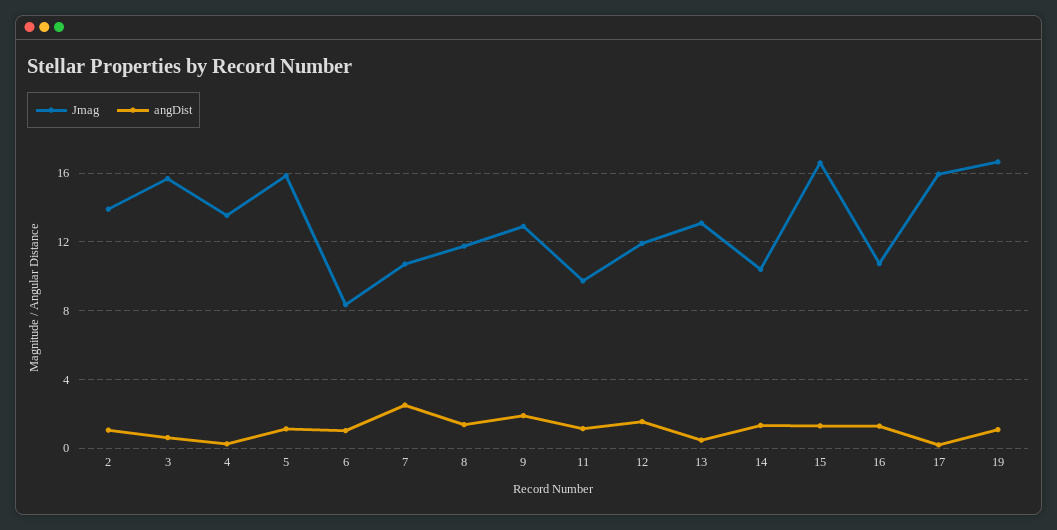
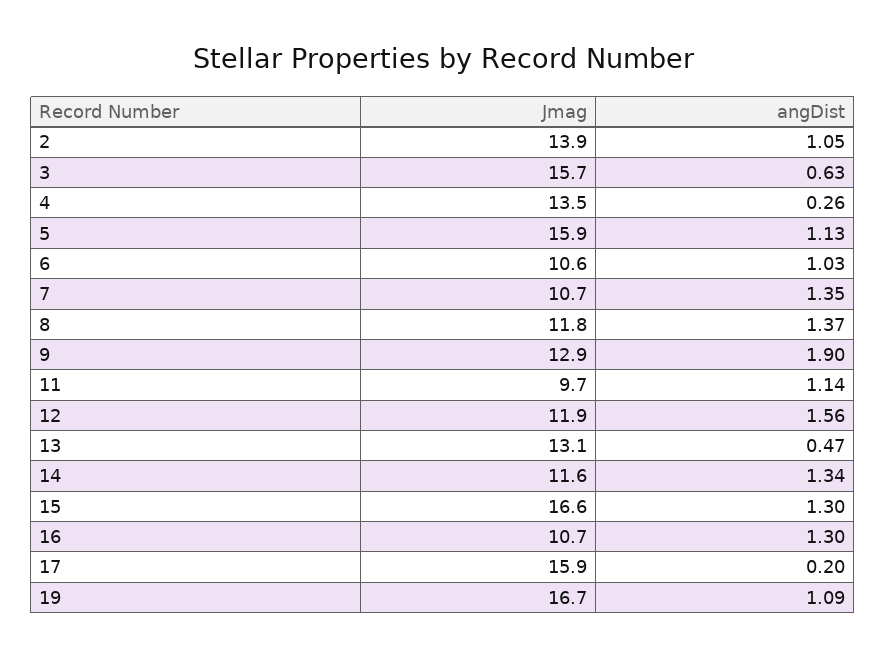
  {
    "Jmag": {
      "2": 13.9,
      "3": 15.7,
      "4": 13.5,
      "5": 15.9,
-     "6": 8.5,
+     "6": 10.6,
      "7": 10.7,
      "8": 11.8,
      "9": 12.9,
      "11": 9.7,
      "12": 11.9,
      "13": 13.1,
-     "14": 10.5,
+     "14": 11.6,
      "15": 16.6,
      "16": 10.7,
      "17": 15.9,
      "19": 16.7
    },
    "angDist": {
      "2": 1.05,
      "3": 0.63,
      "4": 0.26,
      "5": 1.13,
      "6": 1.03,
-     "7": 2.5,
+     "7": 1.35,
      "8": 1.37,
      "9": 1.9,
      "11": 1.14,
      "12": 1.56,
      "13": 0.47,
      "14": 1.34,
      "15": 1.3,
      "16": 1.3,
      "17": 0.2,
      "19": 1.09
    }
  }

